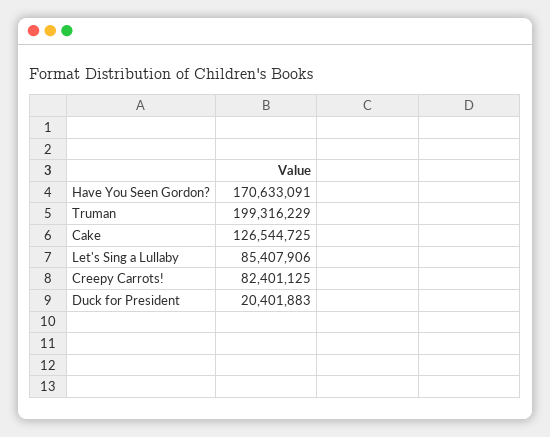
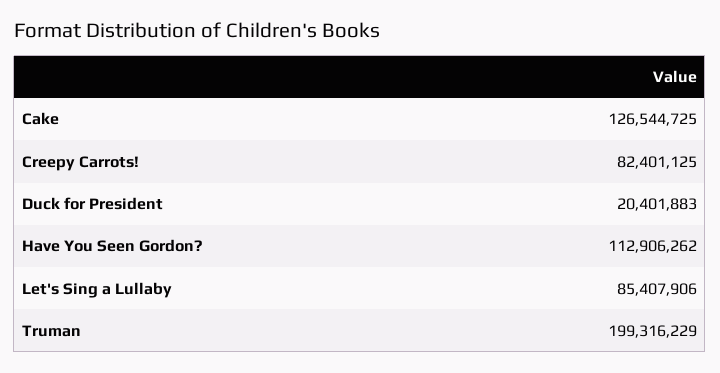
  {
-   "Have You Seen Gordon?": 170633091,
+   "Have You Seen Gordon?": 112906262,
    "Truman": 199316229,
    "Cake": 126544725,
    "Let's Sing a Lullaby": 85407906,
    "Creepy Carrots!": 82401125,
    "Duck for President": 20401883
  }

